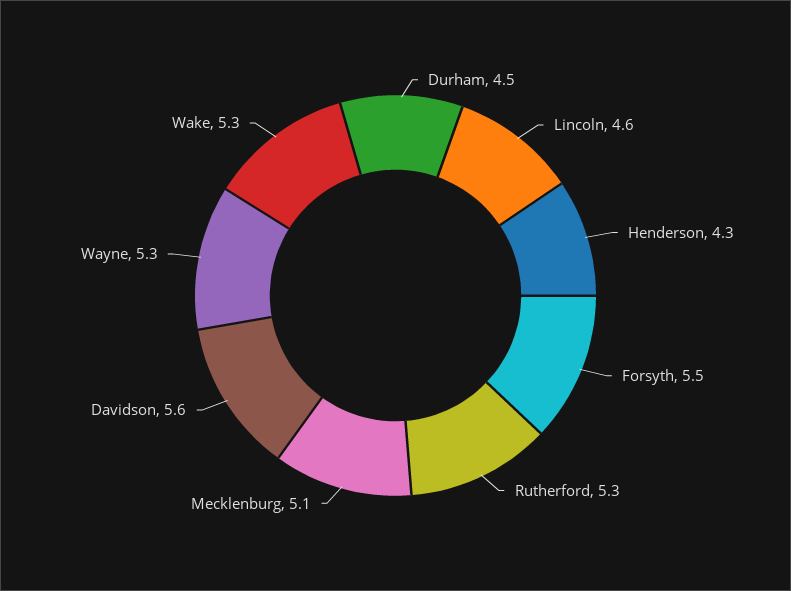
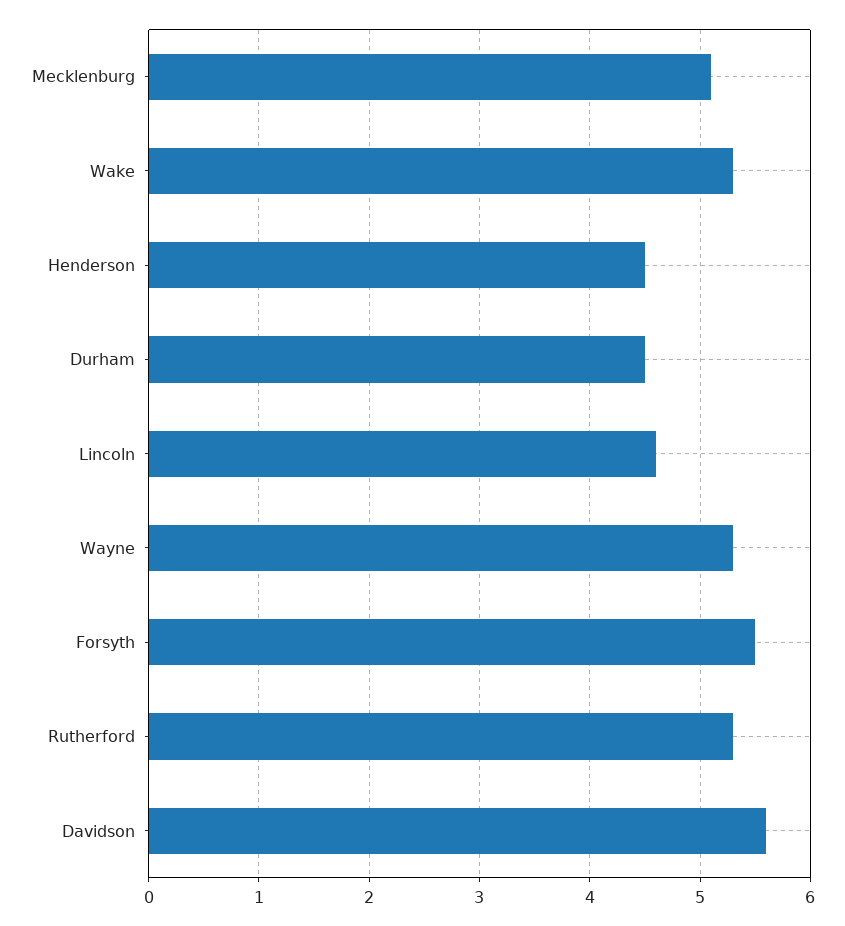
  {
    "Durham": 4.5,
    "Lincoln": 4.6,
-   "Henderson": 4.3,
+   "Henderson": 4.5,
    "Forsyth": 5.5,
    "Rutherford": 5.3,
    "Mecklenburg": 5.1,
    "Davidson": 5.6,
    "Wayne": 5.3,
    "Wake": 5.3
  }

